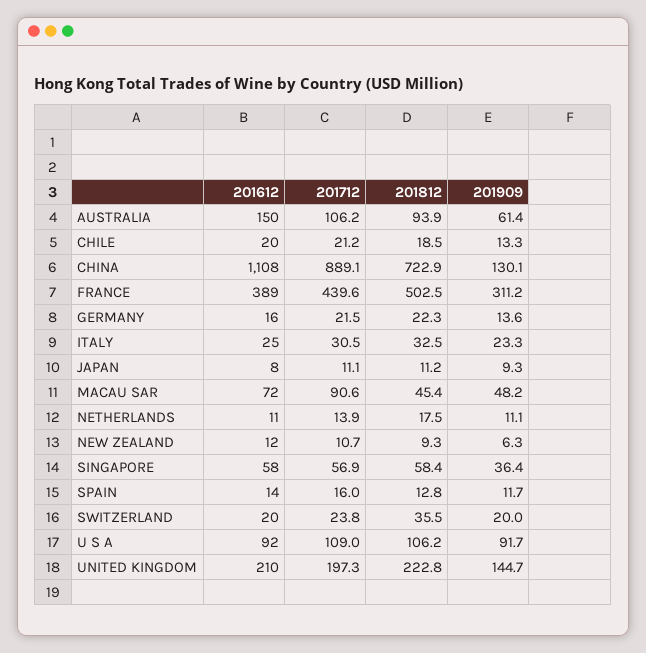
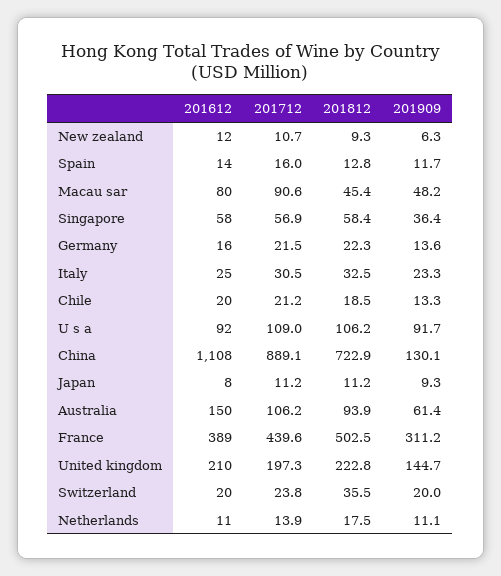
  {
    "201612": {
      "AUSTRALIA": 150,
      "CHILE": 20,
      "CHINA": 1108,
      "FRANCE": 389,
      "GERMANY": 16,
      "ITALY": 25,
      "JAPAN": 8,
-     "MACAU SAR": 72,
+     "MACAU SAR": 80,
      "NETHERLANDS": 11,
      "NEW ZEALAND": 12,
      "SINGAPORE": 58,
      "SPAIN": 14,
      "SWITZERLAND": 20,
      "U S A": 92,
      "UNITED KINGDOM": 210
    },
    "201712": {
      "AUSTRALIA": 106.2,
      "CHILE": 21.2,
      "CHINA": 889.1,
      "FRANCE": 439.6,
      "GERMANY": 21.5,
      "ITALY": 30.5,
-     "JAPAN": 11.1,
+     "JAPAN": 11.2,
      "MACAU SAR": 90.6,
      "NETHERLANDS": 13.9,
      "NEW ZEALAND": 10.7,
      "SINGAPORE": 56.9,
      "SPAIN": 16,
      "SWITZERLAND": 23.8,
      "U S A": 109,
      "UNITED KINGDOM": 197.3
    },
    "201812": {
      "AUSTRALIA": 93.9,
      "CHILE": 18.5,
      "CHINA": 722.9,
      "FRANCE": 502.5,
      "GERMANY": 22.3,
      "ITALY": 32.5,
      "JAPAN": 11.2,
      "MACAU SAR": 45.4,
      "NETHERLANDS": 17.5,
      "NEW ZEALAND": 9.3,
      "SINGAPORE": 58.4,
      "SPAIN": 12.8,
      "SWITZERLAND": 35.5,
      "U S A": 106.2,
      "UNITED KINGDOM": 222.8
    },
    "201909": {
      "AUSTRALIA": 61.4,
      "CHILE": 13.3,
      "CHINA": 130.1,
      "FRANCE": 311.2,
      "GERMANY": 13.6,
      "ITALY": 23.3,
      "JAPAN": 9.3,
      "MACAU SAR": 48.2,
      "NETHERLANDS": 11.1,
      "NEW ZEALAND": 6.3,
      "SINGAPORE": 36.4,
      "SPAIN": 11.7,
      "SWITZERLAND": 20,
      "U S A": 91.7,
      "UNITED KINGDOM": 144.7
    }
  }

